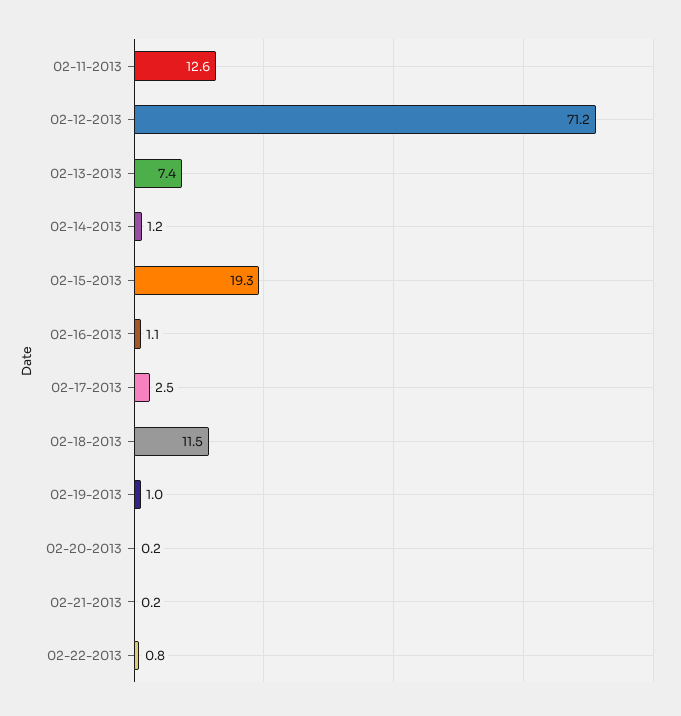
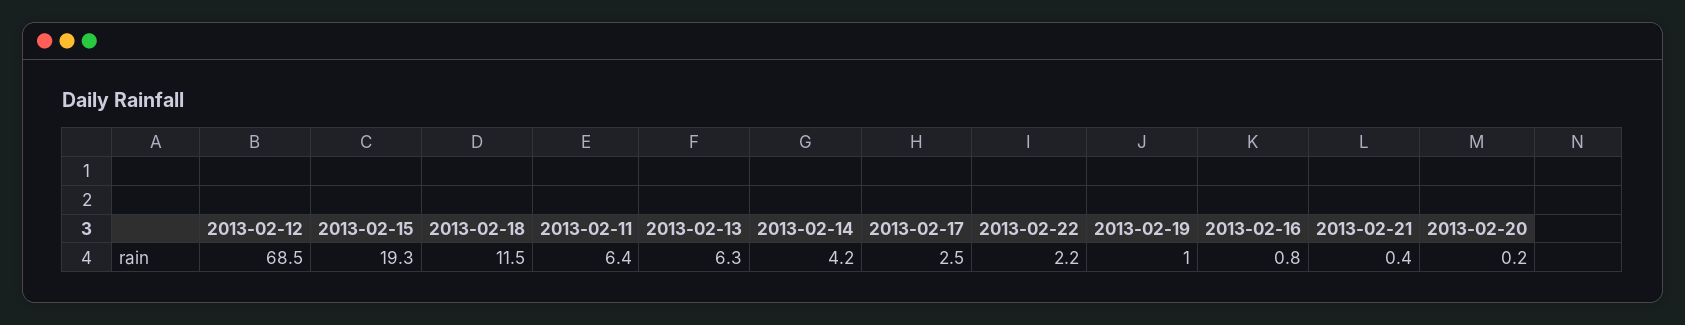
  {
-   "02-11-2013": 12.6,
+   "02-11-2013": 6.4,
-   "02-12-2013": 71.2,
+   "02-12-2013": 68.5,
-   "02-13-2013": 7.4,
+   "02-13-2013": 6.3,
-   "02-14-2013": 1.2,
+   "02-14-2013": 4.2,
    "02-15-2013": 19.3,
-   "02-16-2013": 1.1,
+   "02-16-2013": 0.8,
    "02-17-2013": 2.5,
    "02-18-2013": 11.5,
    "02-19-2013": 1,
    "02-20-2013": 0.2,
-   "02-21-2013": 0.2,
+   "02-21-2013": 0.4,
-   "02-22-2013": 0.8
+   "02-22-2013": 2.2
  }

